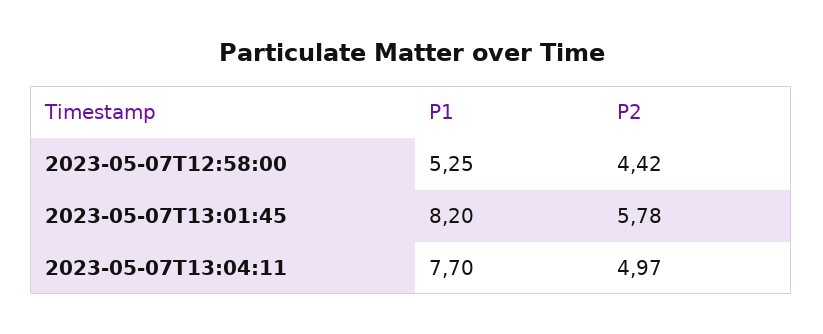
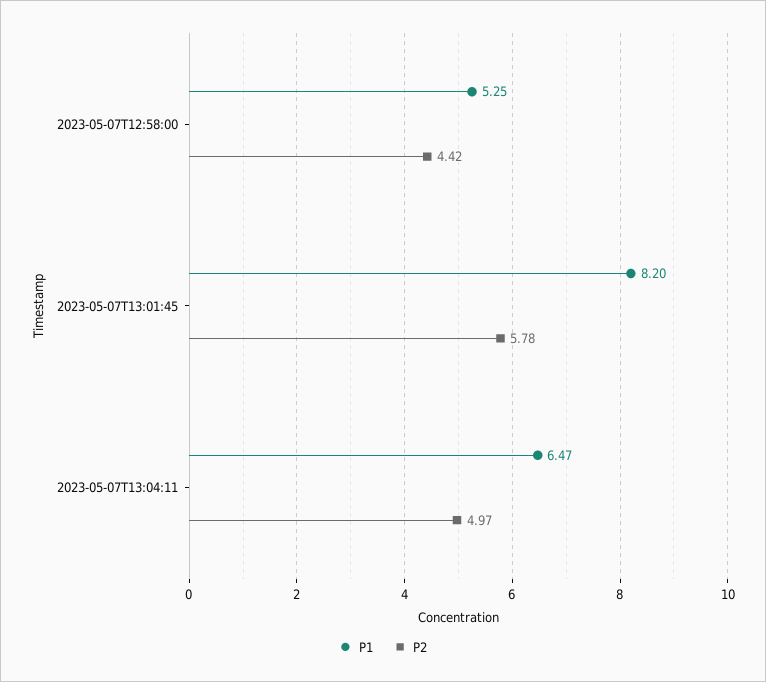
  {
    "P1": {
      "2023-05-07T12:58:00": 5.25,
      "2023-05-07T13:01:45": 8.2,
-     "2023-05-07T13:04:11": 7.7
+     "2023-05-07T13:04:11": 6.47
    },
    "P2": {
      "2023-05-07T12:58:00": 4.42,
      "2023-05-07T13:01:45": 5.78,
      "2023-05-07T13:04:11": 4.97
    }
  }

